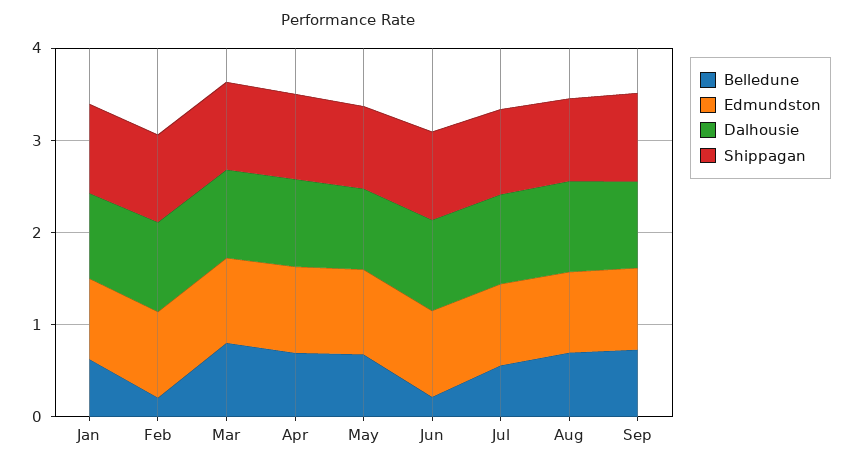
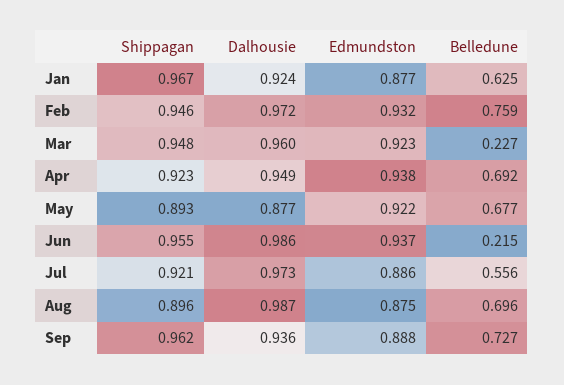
  {
    "Belledune": {
      "Jan": 0.625,
-     "Feb": 0.2,
+     "Feb": 0.759,
-     "Mar": 0.8,
+     "Mar": 0.227,
      "Apr": 0.692,
      "May": 0.677,
      "Jun": 0.215,
      "Jul": 0.556,
      "Aug": 0.696,
      "Sep": 0.727
    },
    "Edmundston": {
      "Jan": 0.877,
      "Feb": 0.932,
      "Mar": 0.923,
      "Apr": 0.938,
      "May": 0.922,
      "Jun": 0.937,
      "Jul": 0.886,
      "Aug": 0.875,
      "Sep": 0.888
    },
    "Dalhousie": {
      "Jan": 0.924,
      "Feb": 0.972,
      "Mar": 0.96,
      "Apr": 0.949,
      "May": 0.877,
      "Jun": 0.986,
      "Jul": 0.973,
      "Aug": 0.987,
      "Sep": 0.936
    },
    "Shippagan": {
      "Jan": 0.967,
      "Feb": 0.946,
      "Mar": 0.948,
      "Apr": 0.923,
      "May": 0.893,
      "Jun": 0.955,
      "Jul": 0.921,
      "Aug": 0.896,
      "Sep": 0.962
    }
  }

